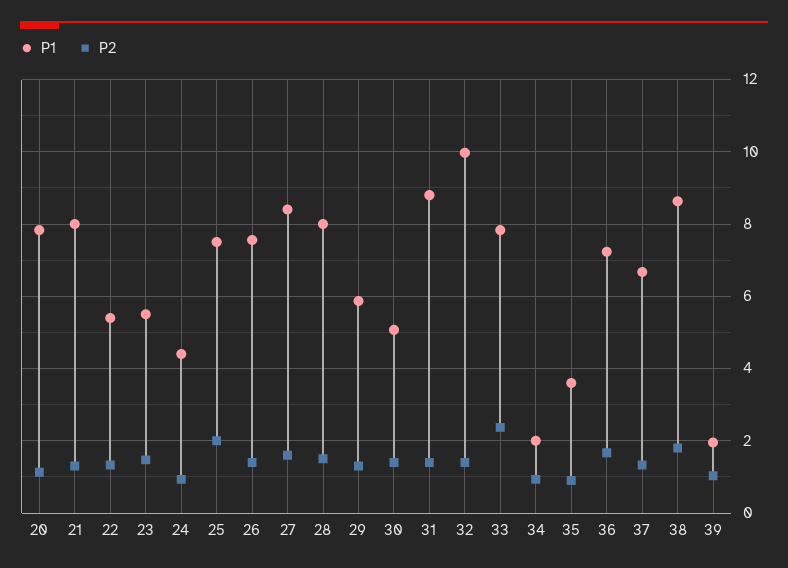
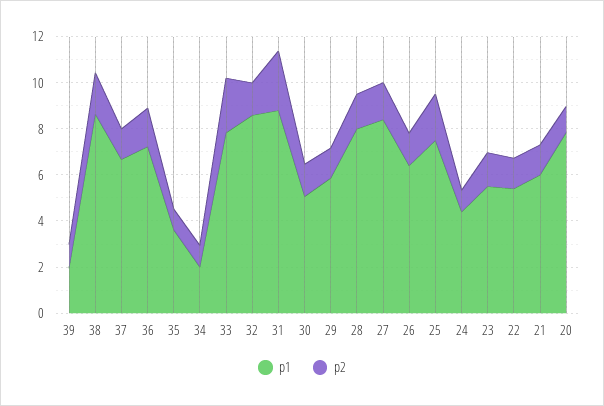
  {
    "P1": {
      "20": 7.8,
-     "21": 8,
+     "21": 6,
      "22": 5.4,
      "23": 5.6,
      "24": 4.4,
      "25": 7.6,
-     "26": 7.6,
+     "26": 6.5,
      "27": 8.4,
      "28": 8,
      "29": 5.8,
      "30": 5,
      "31": 8.8,
-     "32": 10,
+     "32": 8.5,
      "33": 7.8,
      "34": 2,
      "35": 3.6,
      "36": 7.2,
      "37": 6.6,
      "38": 8.6,
      "39": 2
    },
    "P2": {
      "20": 1.2,
      "21": 1.4,
      "22": 1.4,
      "23": 1.4,
      "24": 1,
      "25": 2,
      "26": 1.4,
      "27": 1.6,
      "28": 1.6,
      "29": 1.4,
      "30": 1.4,
-     "31": 1.4,
+     "31": 2.5,
      "32": 1.4,
      "33": 2.4,
      "34": 1,
      "35": 1,
      "36": 1.6,
      "37": 1.4,
      "38": 1.8,
      "39": 1
    }
  }

